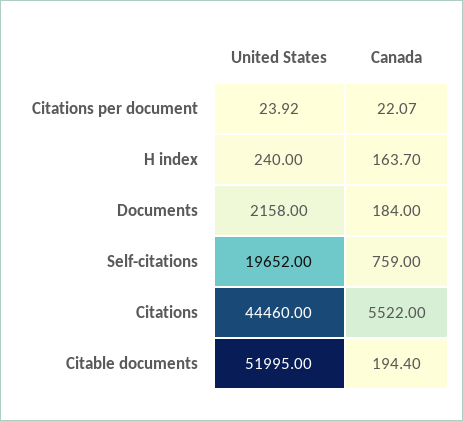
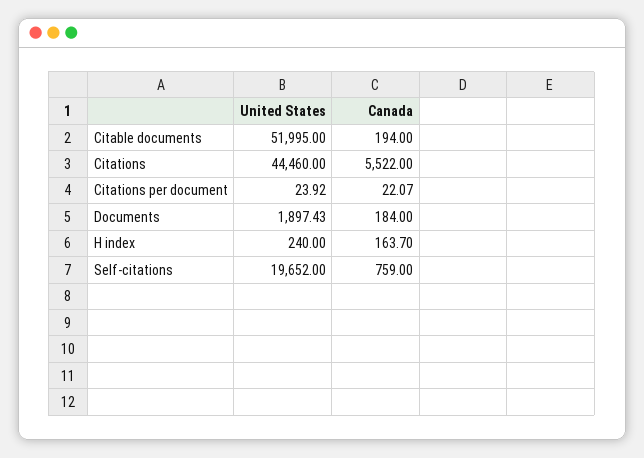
  {
    "United States": {
      "Citations per document": 23.92,
      "H index": 240,
-     "Documents": 2158,
+     "Documents": 1897.43,
      "Self-citations": 19652,
      "Citations": 44460,
      "Citable documents": 51995
    },
    "Canada": {
      "Citations per document": 22.07,
      "H index": 163.7,
      "Documents": 184,
      "Self-citations": 759,
      "Citations": 5522,
-     "Citable documents": 194.4
+     "Citable documents": 194
    }
  }

